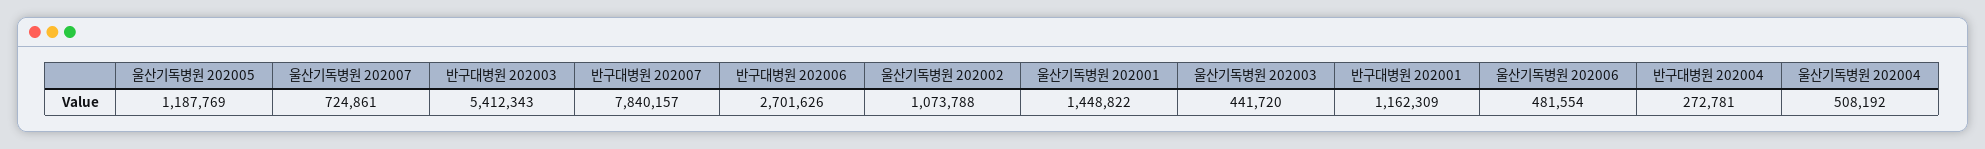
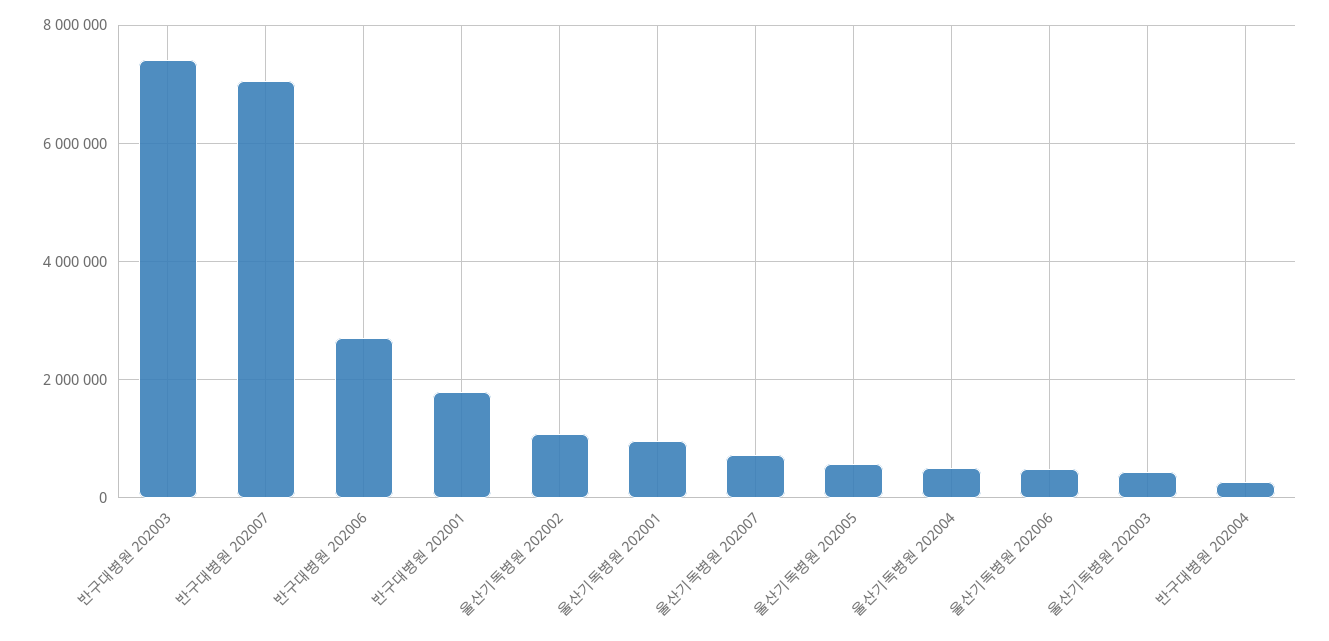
  {
-   "울산기독병원 202005": 1187769,
+   "울산기독병원 202005": 600000,
    "울산기독병원 202007": 724861,
-   "반구대병원 202003": 5412343,
+   "반구대병원 202003": 7400000,
-   "반구대병원 202007": 7840157,
+   "반구대병원 202007": 7000000,
    "반구대병원 202006": 2701626,
    "울산기독병원 202002": 1073788,
-   "울산기독병원 202001": 1448822,
+   "울산기독병원 202001": 1000000,
    "울산기독병원 202003": 441720,
-   "반구대병원 202001": 1162309,
+   "반구대병원 202001": 1800000,
    "울산기독병원 202006": 481554,
    "반구대병원 202004": 272781,
    "울산기독병원 202004": 508192
  }

